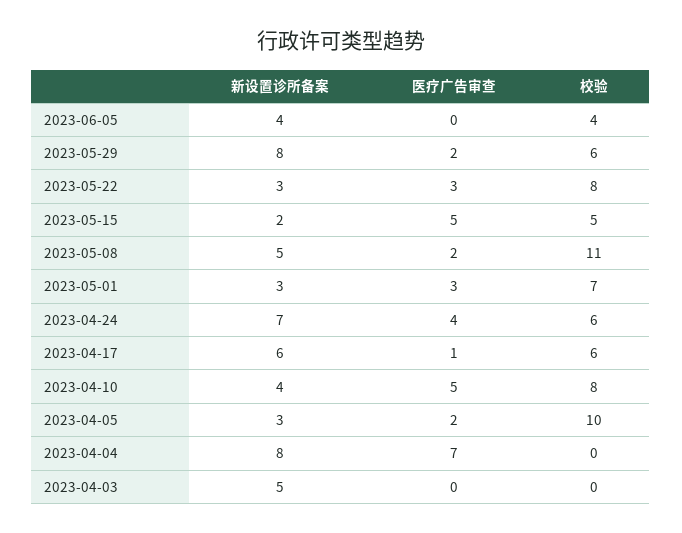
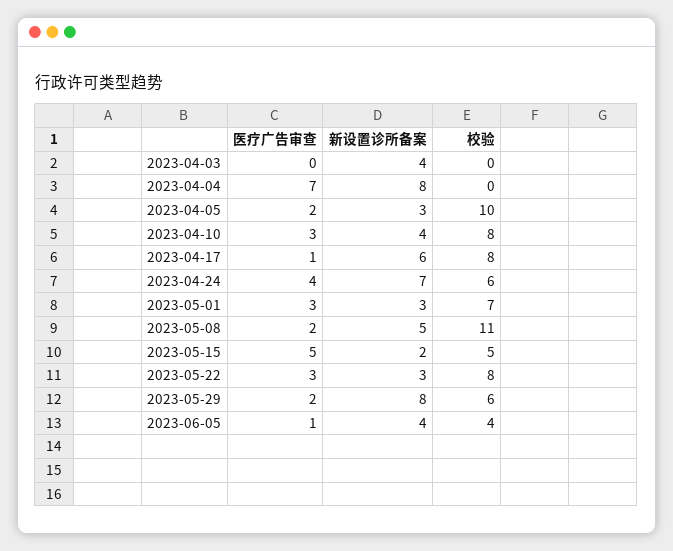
  {
    "新设置诊所备案": {
      "2023-06-05": 4,
      "2023-05-29": 8,
      "2023-05-22": 3,
      "2023-05-15": 2,
      "2023-05-08": 5,
      "2023-05-01": 3,
      "2023-04-24": 7,
      "2023-04-17": 6,
      "2023-04-10": 4,
      "2023-04-05": 3,
      "2023-04-04": 8,
-     "2023-04-03": 5
+     "2023-04-03": 4
    },
    "医疗广告审查": {
-     "2023-06-05": 0,
+     "2023-06-05": 1,
      "2023-05-29": 2,
      "2023-05-22": 3,
      "2023-05-15": 5,
      "2023-05-08": 2,
      "2023-05-01": 3,
      "2023-04-24": 4,
      "2023-04-17": 1,
-     "2023-04-10": 5,
+     "2023-04-10": 3,
      "2023-04-05": 2,
      "2023-04-04": 7,
      "2023-04-03": 0
    },
    "校验": {
      "2023-06-05": 4,
      "2023-05-29": 6,
      "2023-05-22": 8,
      "2023-05-15": 5,
      "2023-05-08": 11,
      "2023-05-01": 7,
      "2023-04-24": 6,
-     "2023-04-17": 6,
+     "2023-04-17": 8,
      "2023-04-10": 8,
      "2023-04-05": 10,
      "2023-04-04": 0,
      "2023-04-03": 0
    }
  }

